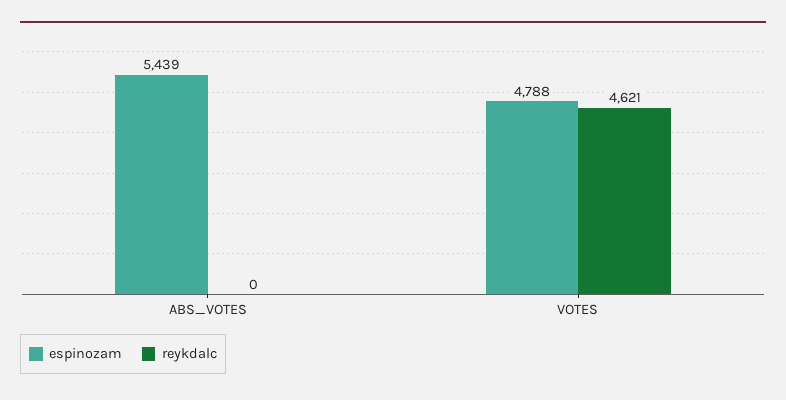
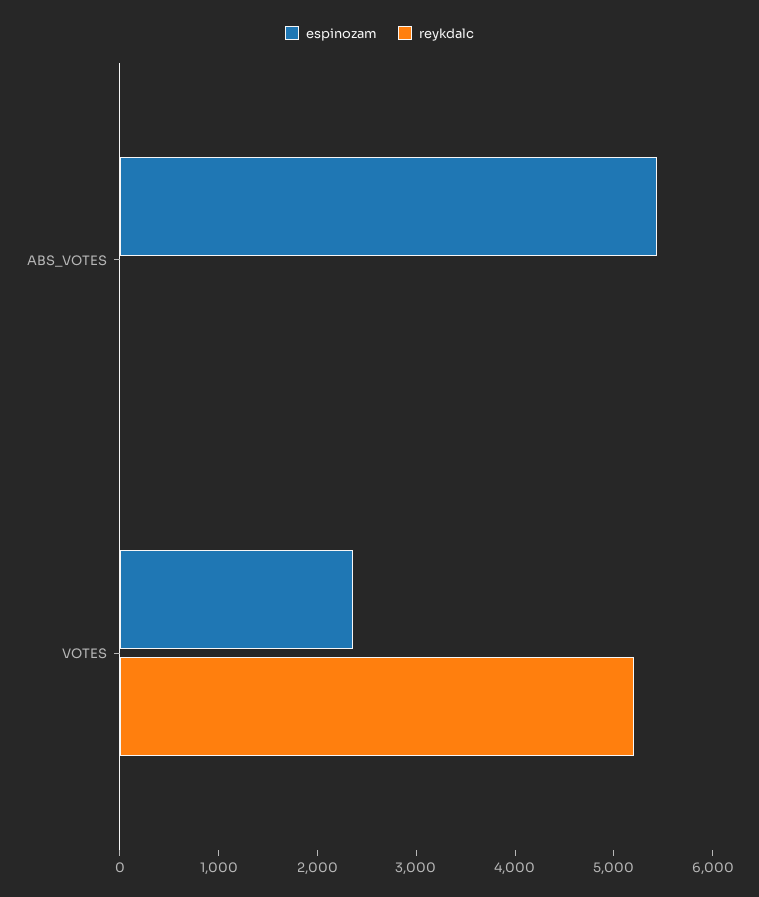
  {
    "espinozam": {
      "ABS_VOTES": 5439,
-     "VOTES": 4788
+     "VOTES": 2400
    },
    "reykdalc": {
      "ABS_VOTES": 0,
-     "VOTES": 4621
+     "VOTES": 5200
    }
  }

